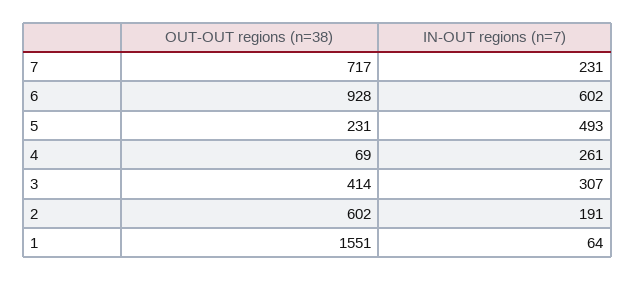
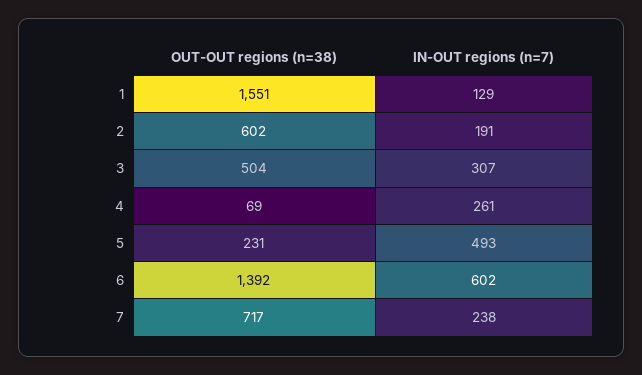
  {
    "OUT-OUT regions (n=38)": {
      "7": 717,
-     "6": 928,
+     "6": 1392,
      "5": 231,
      "4": 69,
-     "3": 414,
+     "3": 504,
      "2": 602,
      "1": 1551
    },
    "IN-OUT regions (n=7)": {
-     "7": 231,
+     "7": 238,
      "6": 602,
      "5": 493,
      "4": 261,
      "3": 307,
      "2": 191,
-     "1": 64
+     "1": 129
    }
  }

